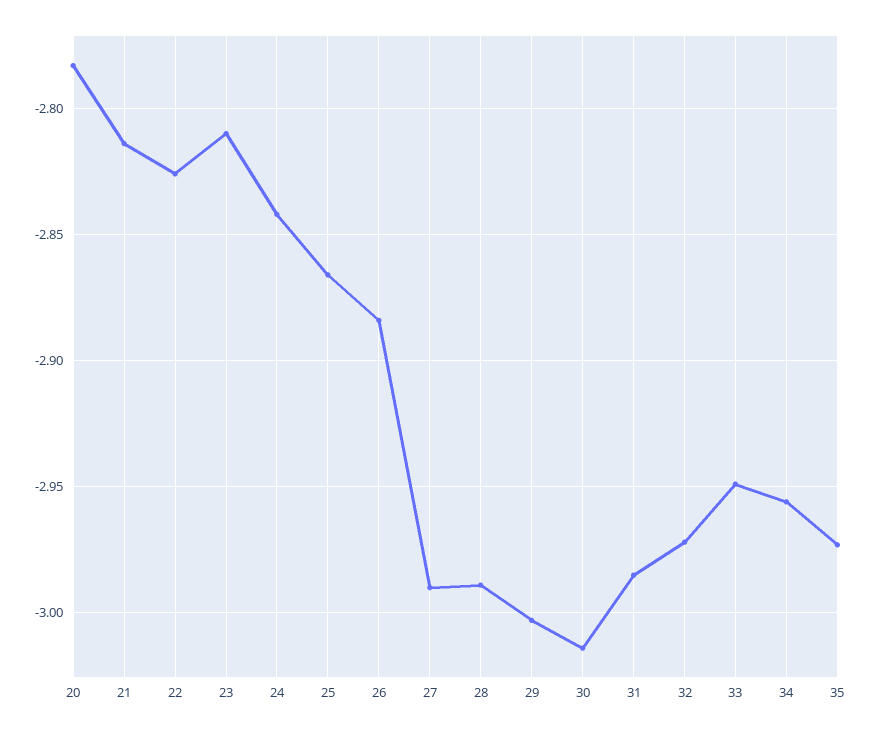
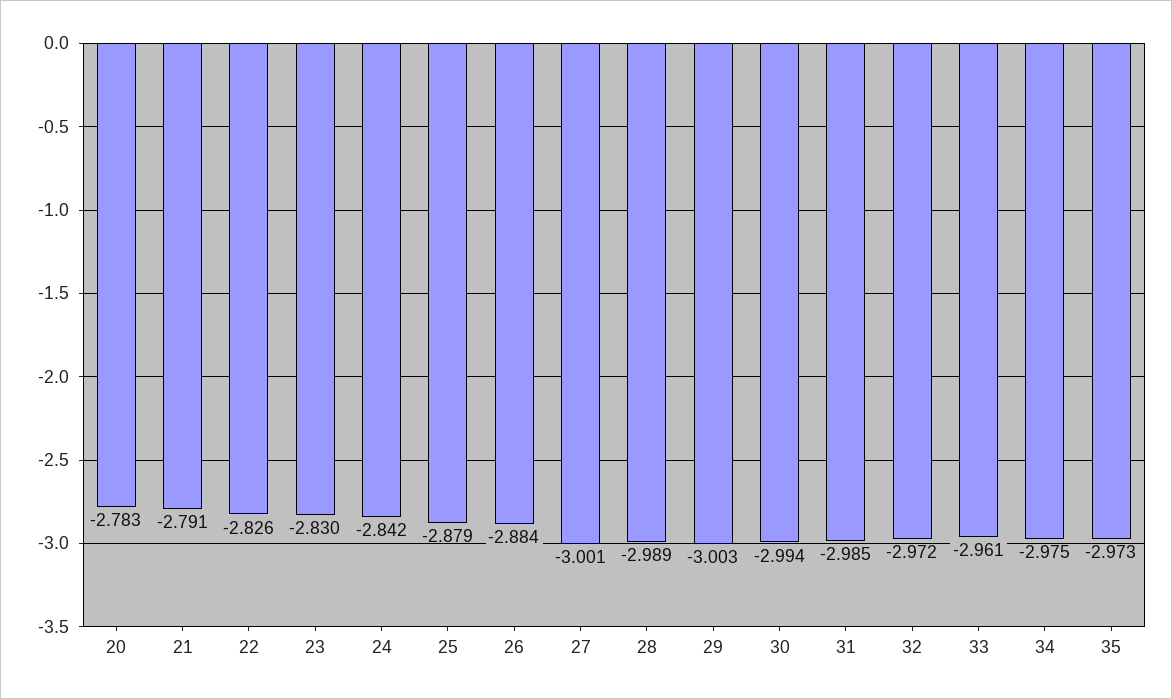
  {
    "20": -2.783,
-   "21": -2.815,
+   "21": -2.791,
    "22": -2.826,
-   "23": -2.81,
+   "23": -2.83,
    "24": -2.842,
-   "25": -2.865,
+   "25": -2.879,
    "26": -2.884,
-   "27": -2.99,
+   "27": -3.001,
    "28": -2.989,
    "29": -3.003,
-   "30": -3.015,
+   "30": -2.994,
    "31": -2.985,
    "32": -2.972,
-   "33": -2.95,
+   "33": -2.961,
-   "34": -2.955,
+   "34": -2.975,
    "35": -2.973
  }

